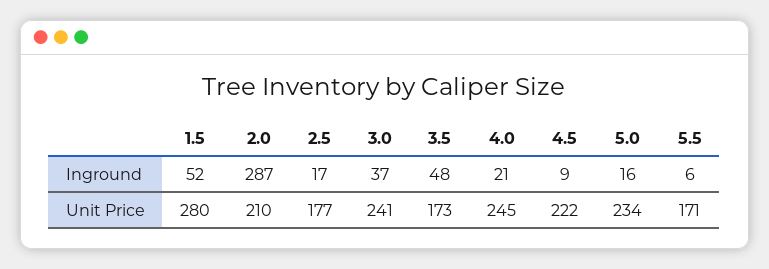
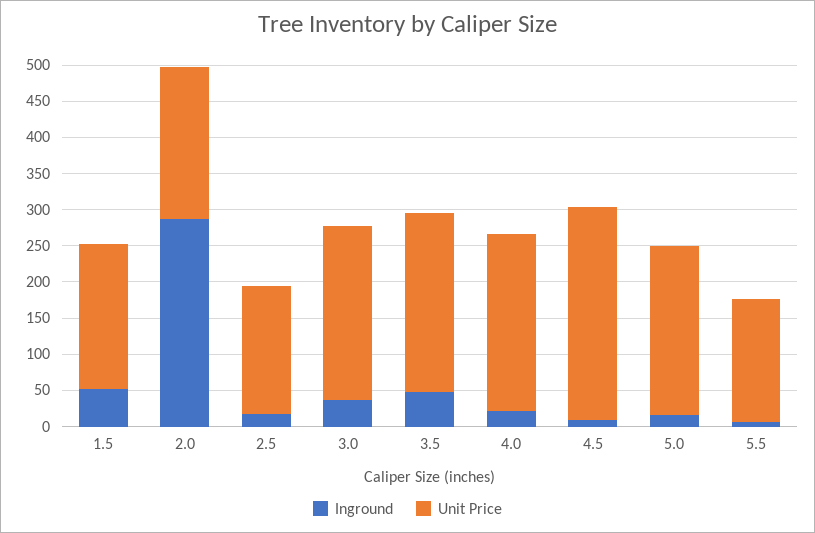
  {
    "Inground": {
      "1.5": 52,
      "2.0": 287,
      "2.5": 17,
      "3.0": 37,
      "3.5": 48,
      "4.0": 21,
      "4.5": 9,
      "5.0": 16,
      "5.5": 6
    },
    "Unit Price": {
-     "1.5": 280,
+     "1.5": 200,
      "2.0": 210,
      "2.5": 177,
      "3.0": 241,
-     "3.5": 173,
+     "3.5": 250,
      "4.0": 245,
-     "4.5": 222,
+     "4.5": 300,
      "5.0": 234,
      "5.5": 171
    }
  }

